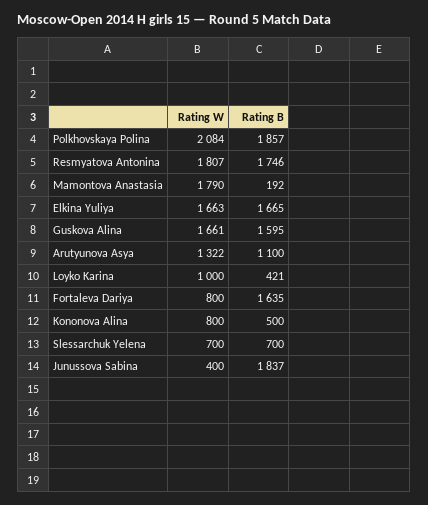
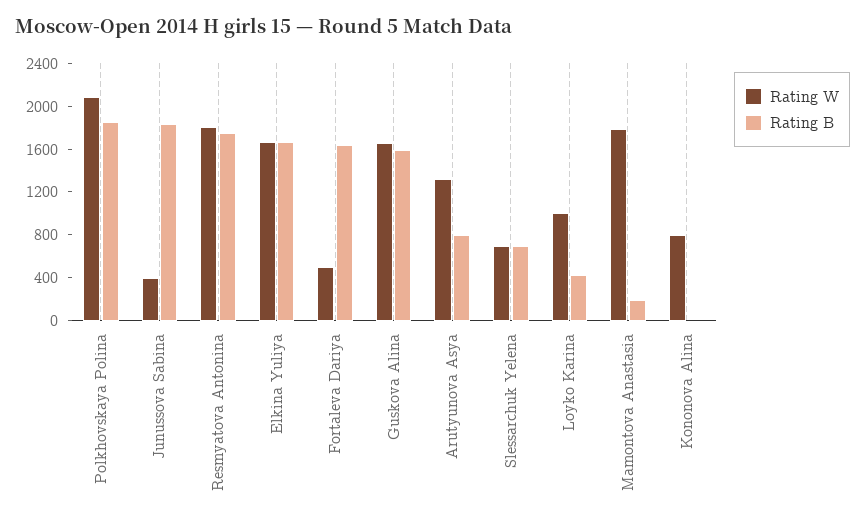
  {
    "Rating W": {
      "Polkhovskaya Polina": 2084,
      "Resmyatova Antonina": 1807,
      "Mamontova Anastasia": 1790,
      "Elkina Yuliya": 1663,
      "Guskova Alina": 1661,
      "Arutyunova Asya": 1322,
      "Loyko Karina": 1000,
-     "Fortaleva Dariya": 800,
+     "Fortaleva Dariya": 500,
      "Kononova Alina": 800,
      "Slessarchuk Yelena": 700,
      "Junussova Sabina": 400
    },
    "Rating B": {
      "Polkhovskaya Polina": 1857,
      "Resmyatova Antonina": 1746,
      "Mamontova Anastasia": 192,
      "Elkina Yuliya": 1665,
      "Guskova Alina": 1595,
-     "Arutyunova Asya": 1100,
+     "Arutyunova Asya": 800,
      "Loyko Karina": 421,
      "Fortaleva Dariya": 1635,
-     "Kononova Alina": 500,
+     "Kononova Alina": 0,
      "Slessarchuk Yelena": 700,
      "Junussova Sabina": 1837
    }
  }

